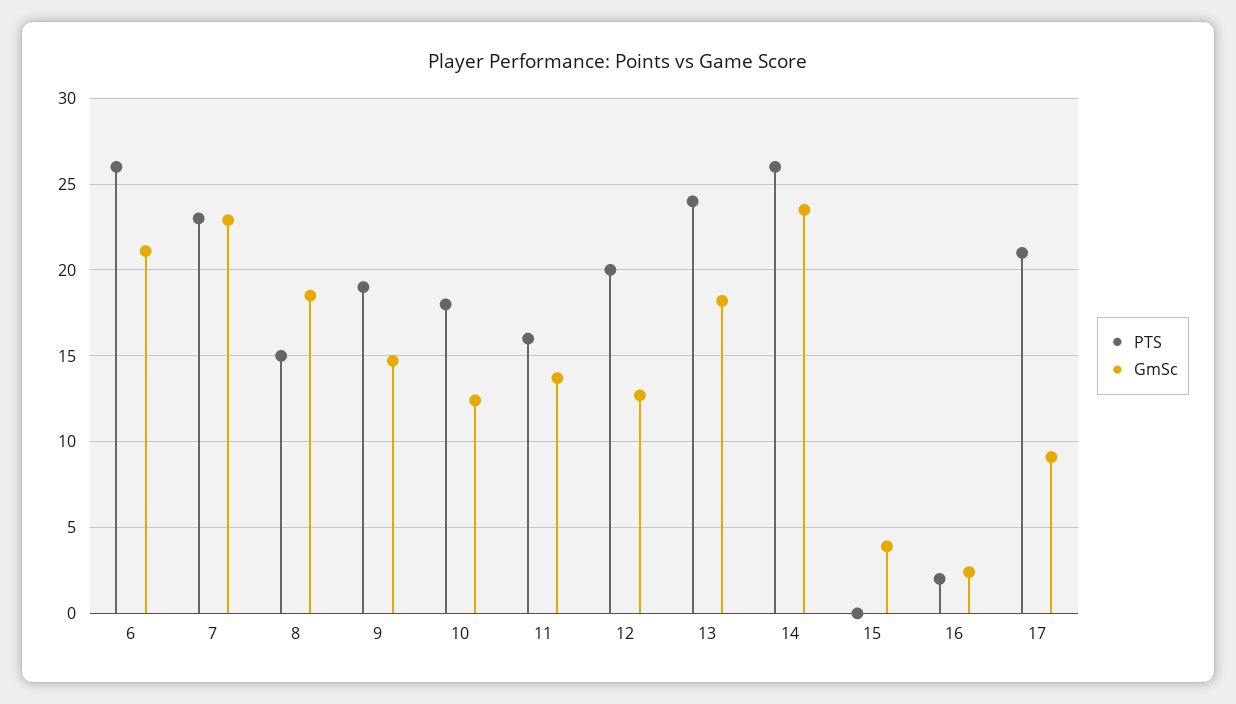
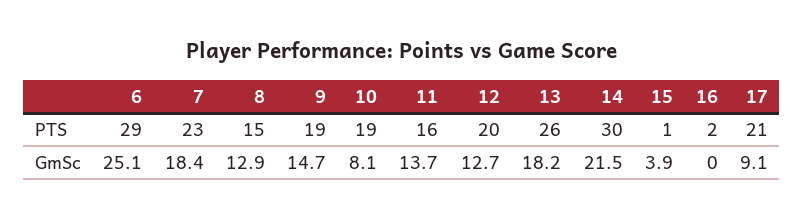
  {
    "PTS": {
-     "6": 26,
+     "6": 29,
      "7": 23,
      "8": 15,
      "9": 19,
-     "10": 18,
+     "10": 19,
      "11": 16,
      "12": 20,
-     "13": 24,
+     "13": 26,
-     "14": 26,
+     "14": 30,
-     "15": 0,
+     "15": 1,
      "16": 2,
      "17": 21
    },
    "GmSc": {
-     "6": 21,
+     "6": 25.1,
-     "7": 23,
+     "7": 18.4,
-     "8": 18.5,
+     "8": 12.9,
      "9": 14.7,
-     "10": 12.5,
+     "10": 8.1,
      "11": 13.7,
      "12": 12.7,
      "13": 18.2,
-     "14": 23.5,
+     "14": 21.5,
      "15": 3.9,
-     "16": 2.5,
+     "16": 0,
      "17": 9.1
    }
  }

